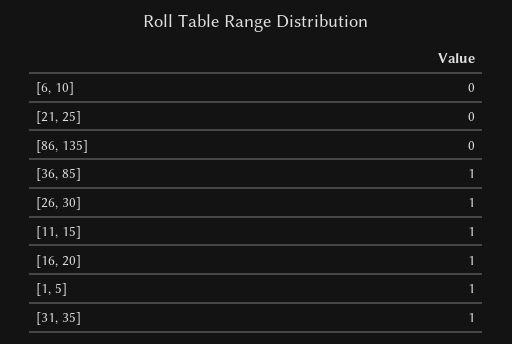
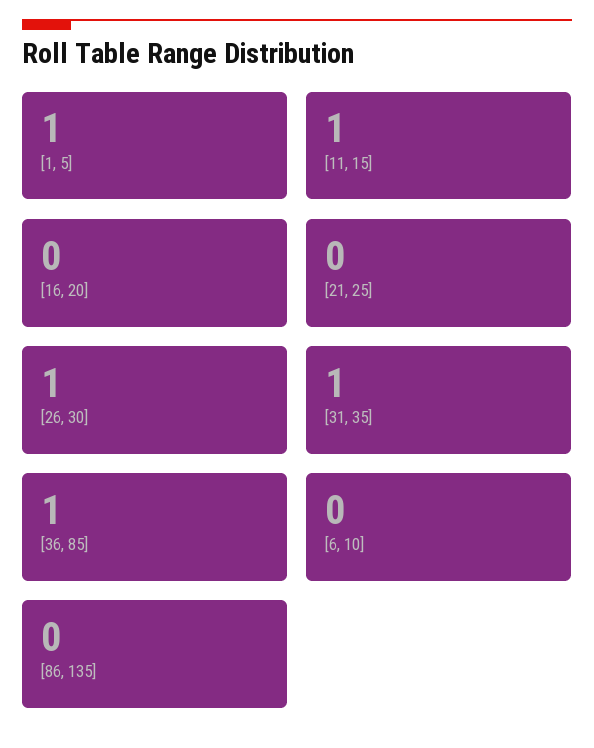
  {
    "[6, 10]": 0,
    "[21, 25]": 0,
    "[86, 135]": 0,
    "[36, 85]": 1,
    "[26, 30]": 1,
    "[11, 15]": 1,
-   "[16, 20]": 1,
+   "[16, 20]": 0,
    "[1, 5]": 1,
    "[31, 35]": 1
  }

